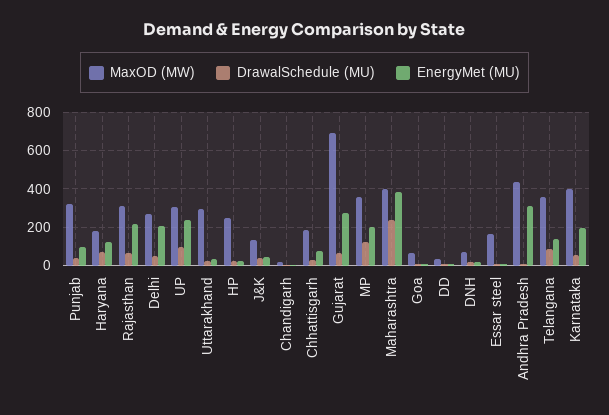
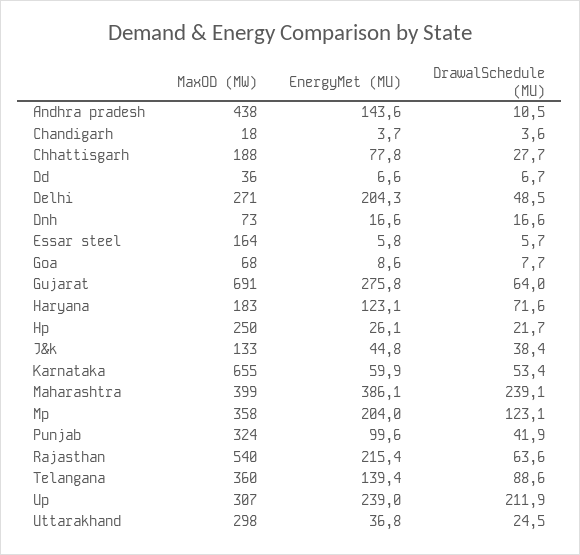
  {
    "MaxOD (MW)": {
      "Punjab": 324,
      "Haryana": 183,
-     "Rajasthan": 300,
+     "Rajasthan": 540,
      "Delhi": 271,
      "UP": 307,
      "Uttarakhand": 298,
      "HP": 250,
      "J&K": 133,
      "Chandigarh": 18,
      "Chhattisgarh": 188,
      "Gujarat": 691,
      "MP": 358,
      "Maharashtra": 399,
      "Goa": 68,
      "DD": 36,
      "DNH": 73,
      "Essar steel": 164,
      "Andhra Pradesh": 438,
      "Telangana": 360,
-     "Karnataka": 400
+     "Karnataka": 655
    },
    "DrawalSchedule (MU)": {
      "Punjab": 41.9,
      "Haryana": 71.6,
      "Rajasthan": 63.6,
      "Delhi": 48.5,
-     "UP": 100,
+     "UP": 211.9,
      "Uttarakhand": 24.5,
      "HP": 21.7,
      "J&K": 38.4,
      "Chandigarh": 3.6,
      "Chhattisgarh": 27.7,
      "Gujarat": 64,
      "MP": 123.1,
      "Maharashtra": 239.1,
      "Goa": 7.7,
      "DD": 6.7,
      "DNH": 16.6,
      "Essar steel": 5.7,
      "Andhra Pradesh": 10.5,
      "Telangana": 88.6,
      "Karnataka": 53.4
    },
    "EnergyMet (MU)": {
      "Punjab": 99.6,
      "Haryana": 123.1,
      "Rajasthan": 215.4,
      "Delhi": 204.3,
      "UP": 239,
      "Uttarakhand": 36.8,
      "HP": 26.1,
      "J&K": 44.8,
      "Chandigarh": 3.7,
      "Chhattisgarh": 77.8,
      "Gujarat": 275.8,
      "MP": 204,
      "Maharashtra": 386.1,
      "Goa": 8.6,
      "DD": 6.6,
      "DNH": 16.6,
      "Essar steel": 5.8,
-     "Andhra Pradesh": 300,
+     "Andhra Pradesh": 143.6,
      "Telangana": 139.4,
-     "Karnataka": 200
+     "Karnataka": 59.9
    }
  }

